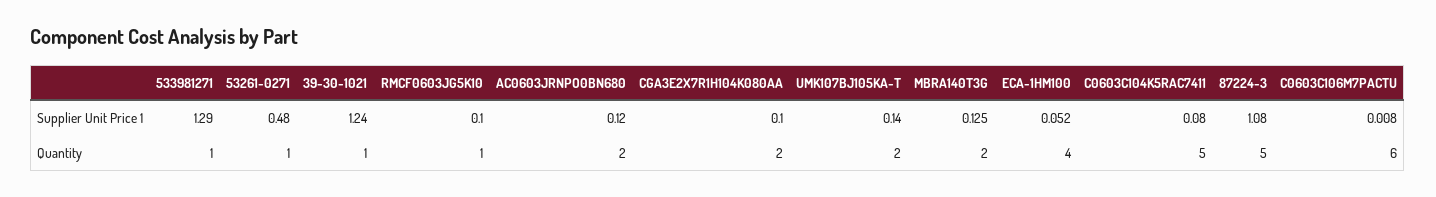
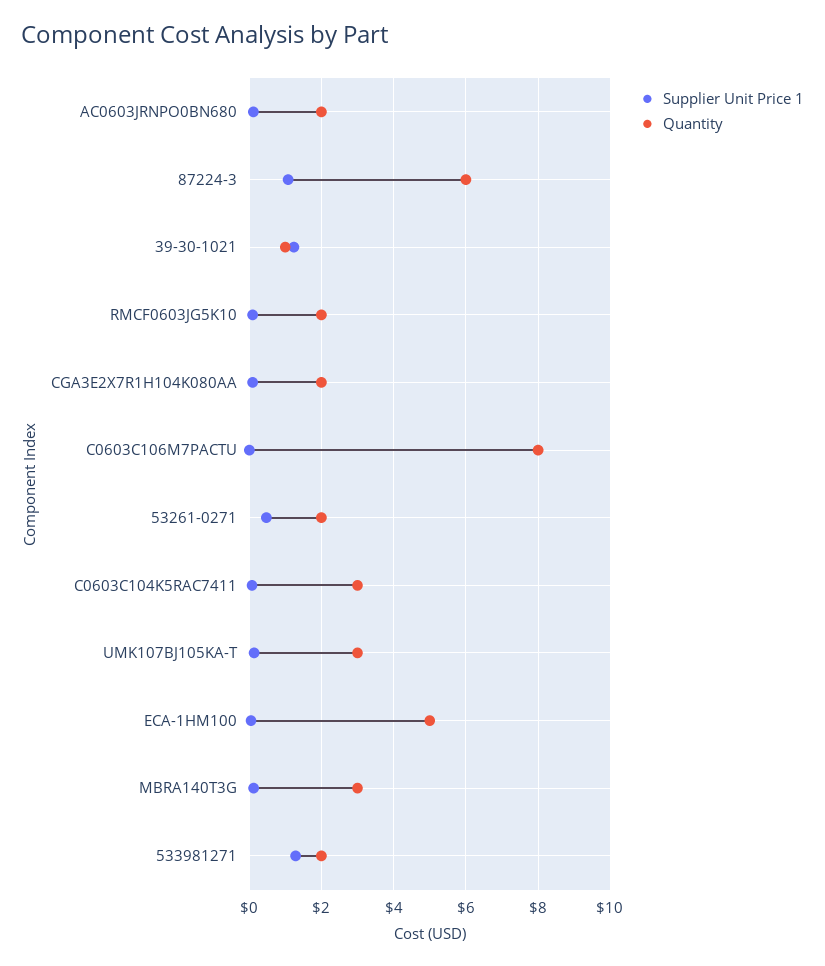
  {
    "Supplier Unit Price 1": {
      "533981271": 1.29,
      "53261-0271": 0.48,
      "39-30-1021": 1.24,
      "RMCF0603JG5K10": 0.1,
      "AC0603JRNPO0BN680": 0.12,
      "CGA3E2X7R1H104K080AA": 0.1,
      "UMK107BJ105KA-T": 0.14,
      "MBRA140T3G": 0.125,
      "ECA-1HM100": 0.052,
      "C0603C104K5RAC7411": 0.08,
      "87224-3": 1.08,
      "C0603C106M7PACTU": 0.008
    },
    "Quantity": {
-     "533981271": 1,
+     "533981271": 2,
-     "53261-0271": 1,
+     "53261-0271": 2,
      "39-30-1021": 1,
-     "RMCF0603JG5K10": 1,
+     "RMCF0603JG5K10": 2,
      "AC0603JRNPO0BN680": 2,
      "CGA3E2X7R1H104K080AA": 2,
-     "UMK107BJ105KA-T": 2,
+     "UMK107BJ105KA-T": 3,
-     "MBRA140T3G": 2,
+     "MBRA140T3G": 3,
-     "ECA-1HM100": 4,
+     "ECA-1HM100": 5,
-     "C0603C104K5RAC7411": 5,
+     "C0603C104K5RAC7411": 3,
-     "87224-3": 5,
+     "87224-3": 6,
-     "C0603C106M7PACTU": 6
+     "C0603C106M7PACTU": 8
    }
  }

